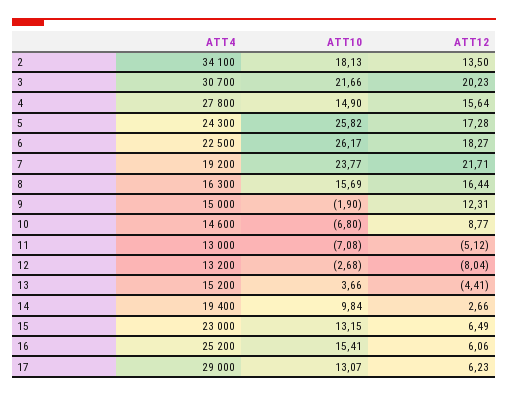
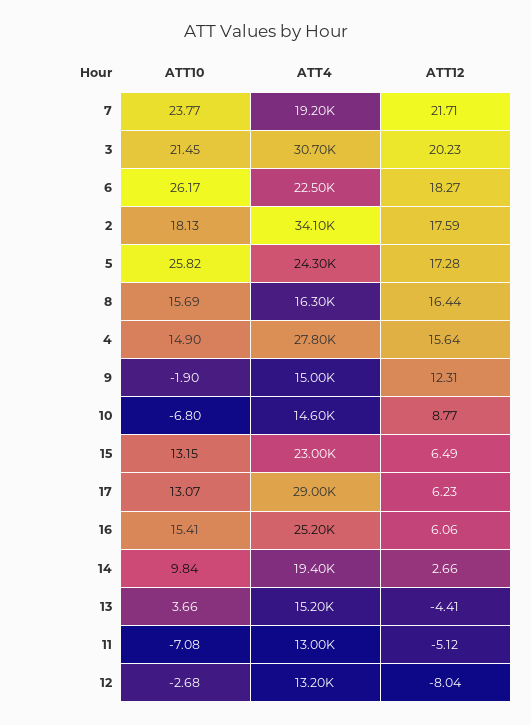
  {
    "ATT4": {
      "2": 34100,
      "3": 30700,
      "4": 27800,
      "5": 24300,
      "6": 22500,
      "7": 19200,
      "8": 16300,
      "9": 15000,
      "10": 14600,
      "11": 13000,
      "12": 13200,
      "13": 15200,
      "14": 19400,
      "15": 23000,
      "16": 25200,
      "17": 29000
    },
    "ATT10": {
      "2": 18.13,
-     "3": 21.66,
+     "3": 21.45,
      "4": 14.9,
      "5": 25.82,
      "6": 26.17,
      "7": 23.77,
      "8": 15.69,
      "9": -1.9,
      "10": -6.8,
      "11": -7.08,
      "12": -2.68,
      "13": 3.66,
      "14": 9.84,
      "15": 13.15,
      "16": 15.41,
      "17": 13.07
    },
    "ATT12": {
-     "2": 13.5,
+     "2": 17.59,
      "3": 20.23,
      "4": 15.64,
      "5": 17.28,
      "6": 18.27,
      "7": 21.71,
      "8": 16.44,
      "9": 12.31,
      "10": 8.77,
      "11": -5.12,
      "12": -8.04,
      "13": -4.41,
      "14": 2.66,
      "15": 6.49,
      "16": 6.06,
      "17": 6.23
    }
  }

